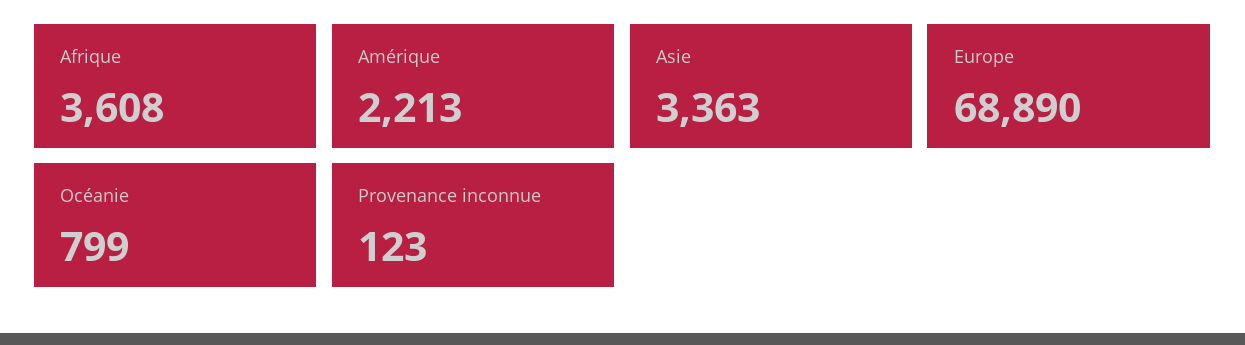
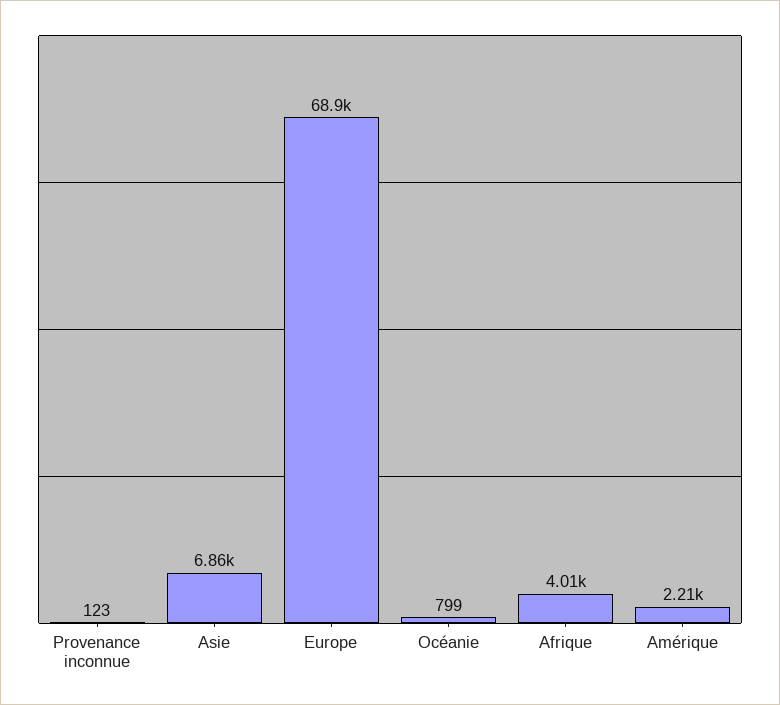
  {
-   "Afrique": 3608,
+   "Afrique": 4010,
    "Amérique": 2213,
-   "Asie": 3363,
+   "Asie": 6860,
    "Europe": 68890,
    "Océanie": 799,
    "Provenance inconnue": 123
  }

